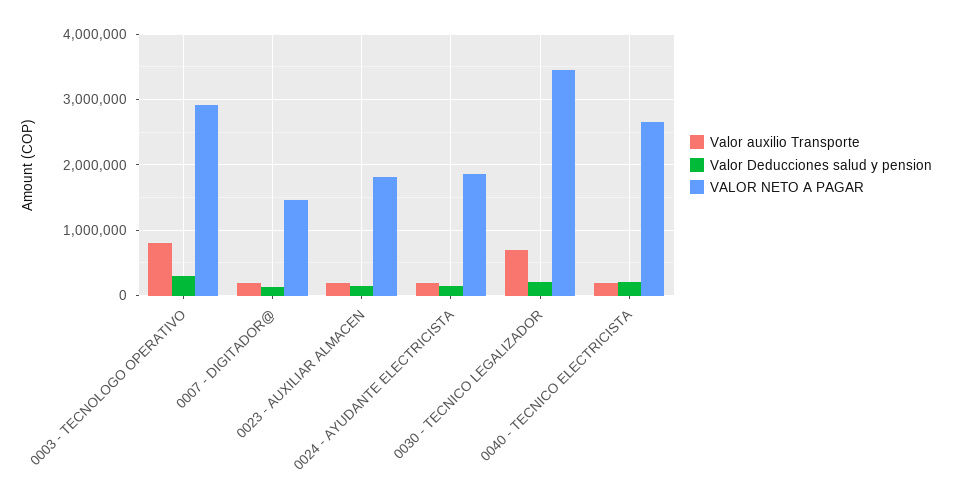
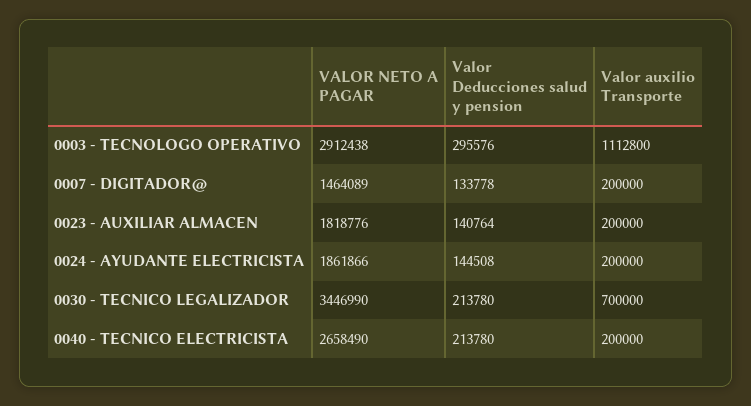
  {
    "Valor auxilio Transporte": {
-     "0003 - TECNOLOGO OPERATIVO": 800000,
+     "0003 - TECNOLOGO OPERATIVO": 1112800,
      "0007 - DIGITADOR@": 200000,
      "0023 - AUXILIAR ALMACEN": 200000,
      "0024 - AYUDANTE ELECTRICISTA": 200000,
      "0030 - TECNICO LEGALIZADOR": 700000,
      "0040 - TECNICO ELECTRICISTA": 200000
    },
    "Valor Deducciones salud y pension": {
      "0003 - TECNOLOGO OPERATIVO": 295576,
      "0007 - DIGITADOR@": 133778,
      "0023 - AUXILIAR ALMACEN": 140764,
      "0024 - AYUDANTE ELECTRICISTA": 144508,
      "0030 - TECNICO LEGALIZADOR": 213780,
      "0040 - TECNICO ELECTRICISTA": 213780
    },
    "VALOR NETO A PAGAR": {
      "0003 - TECNOLOGO OPERATIVO": 2912438,
      "0007 - DIGITADOR@": 1464089,
      "0023 - AUXILIAR ALMACEN": 1818776,
      "0024 - AYUDANTE ELECTRICISTA": 1861866,
      "0030 - TECNICO LEGALIZADOR": 3446990,
      "0040 - TECNICO ELECTRICISTA": 2658490
    }
  }

